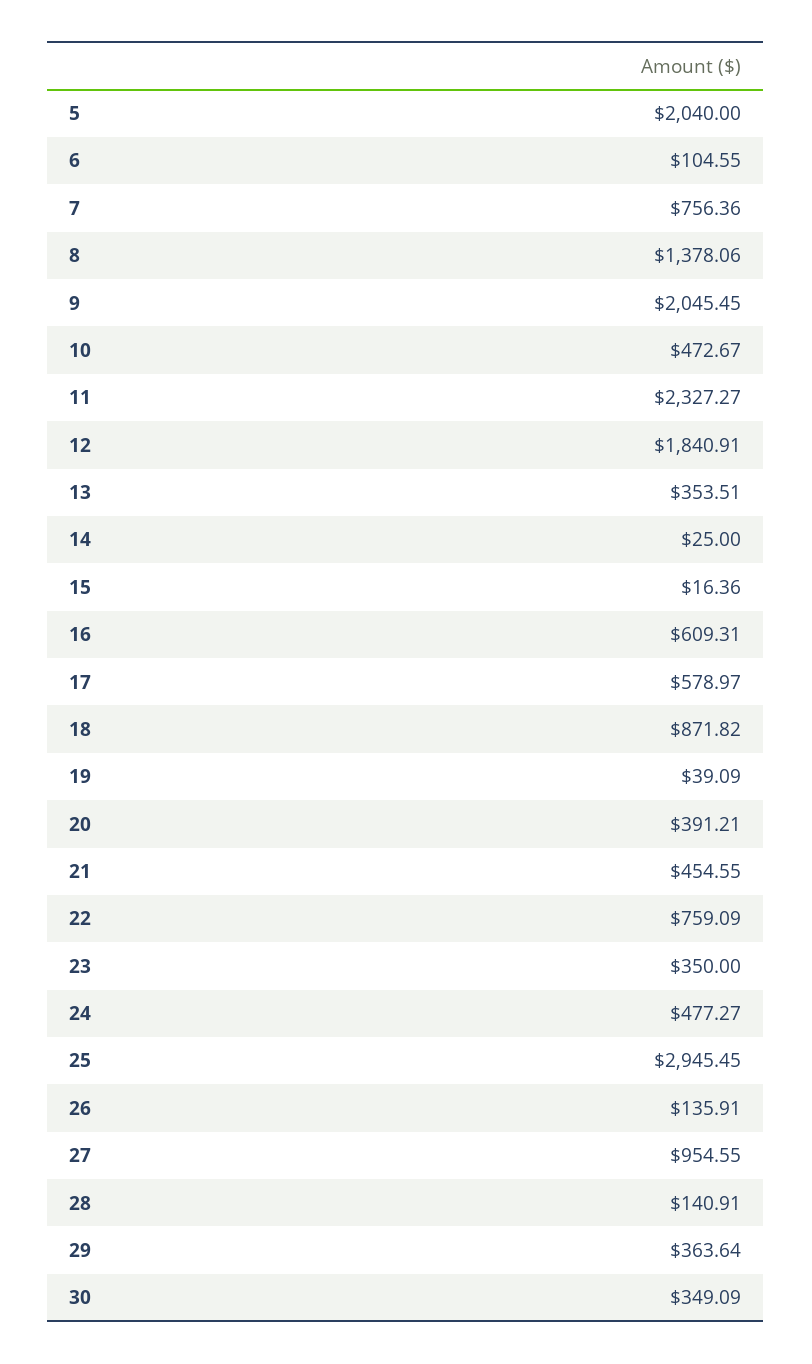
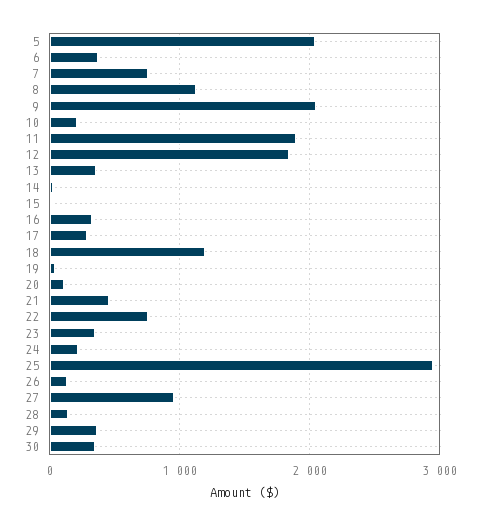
  {
    "5": 2040,
-   "6": 104.55,
+   "6": 400,
    "7": 756.36,
-   "8": 1378.06,
+   "8": 1100,
    "9": 2045.45,
-   "10": 472.67,
+   "10": 200,
-   "11": 2327.27,
+   "11": 1900,
    "12": 1840.91,
    "13": 353.51,
    "14": 25,
    "15": 16.36,
-   "16": 609.31,
+   "16": 300,
-   "17": 578.97,
+   "17": 300,
-   "18": 871.82,
+   "18": 1200,
    "19": 39.09,
-   "20": 391.21,
+   "20": 100,
    "21": 454.55,
    "22": 759.09,
    "23": 350,
-   "24": 477.27,
+   "24": 200,
    "25": 2945.45,
    "26": 135.91,
    "27": 954.55,
    "28": 140.91,
    "29": 363.64,
    "30": 349.09
  }

